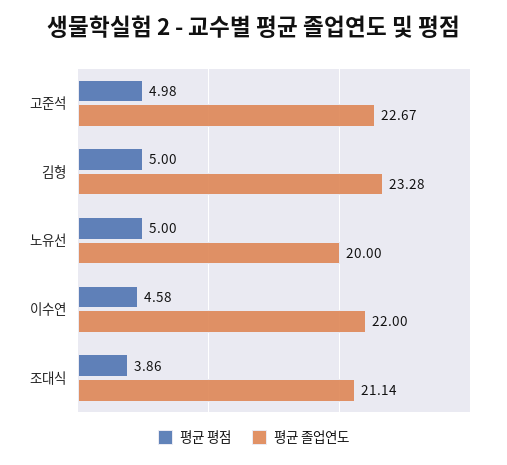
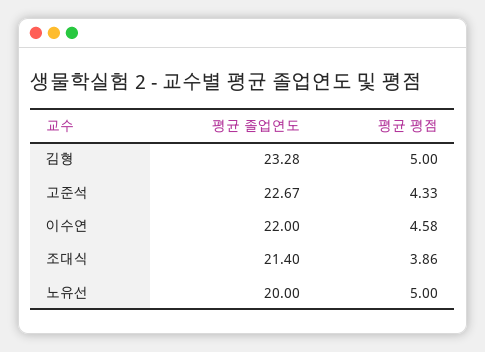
  {
    "평균 평점": {
-     "고준석": 4.98,
+     "고준석": 4.33,
      "김형": 5,
      "노유선": 5,
      "이수연": 4.58,
      "조대식": 3.86
    },
    "평균 졸업연도": {
      "고준석": 22.67,
      "김형": 23.28,
      "노유선": 20,
      "이수연": 22,
-     "조대식": 21.14
+     "조대식": 21.4
    }
  }

